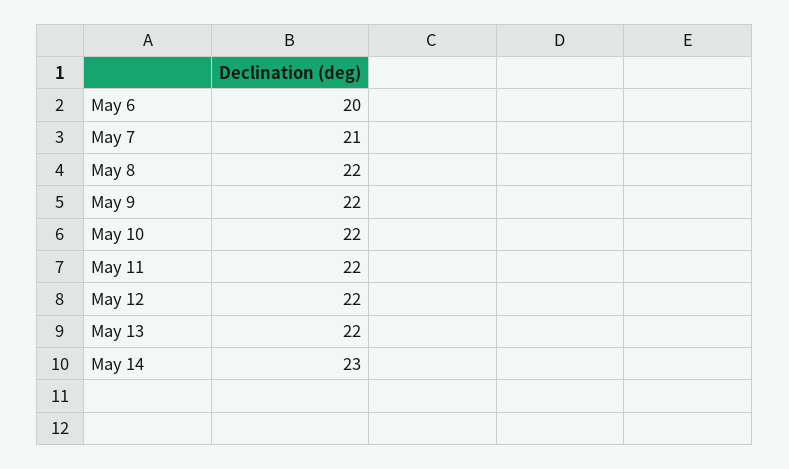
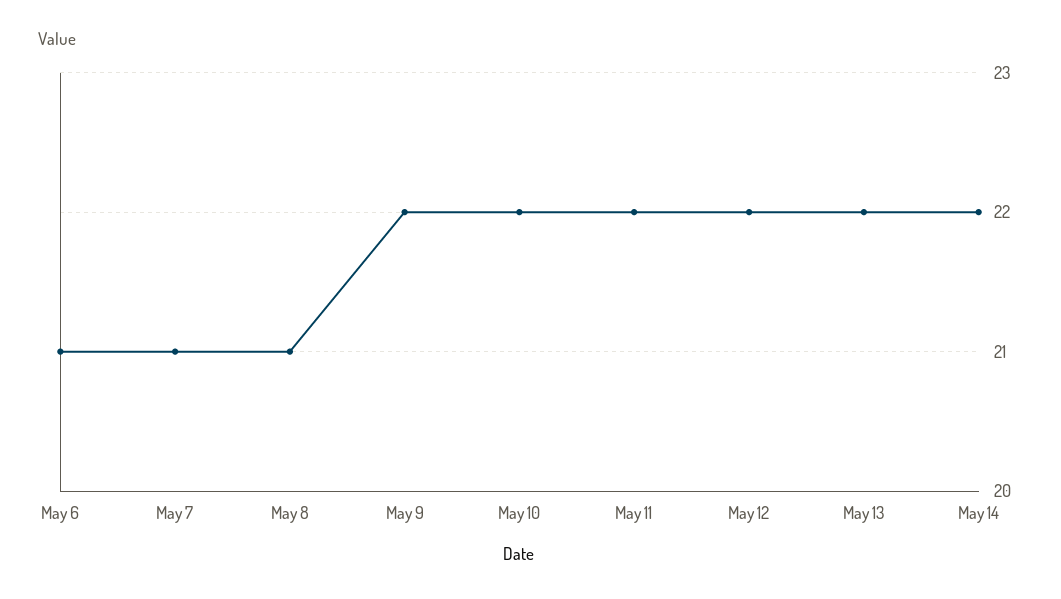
  {
-   "May 6": 20,
+   "May 6": 21,
    "May 7": 21,
-   "May 8": 22,
+   "May 8": 21,
    "May 9": 22,
    "May 10": 22,
    "May 11": 22,
    "May 12": 22,
    "May 13": 22,
-   "May 14": 23
+   "May 14": 22
  }

